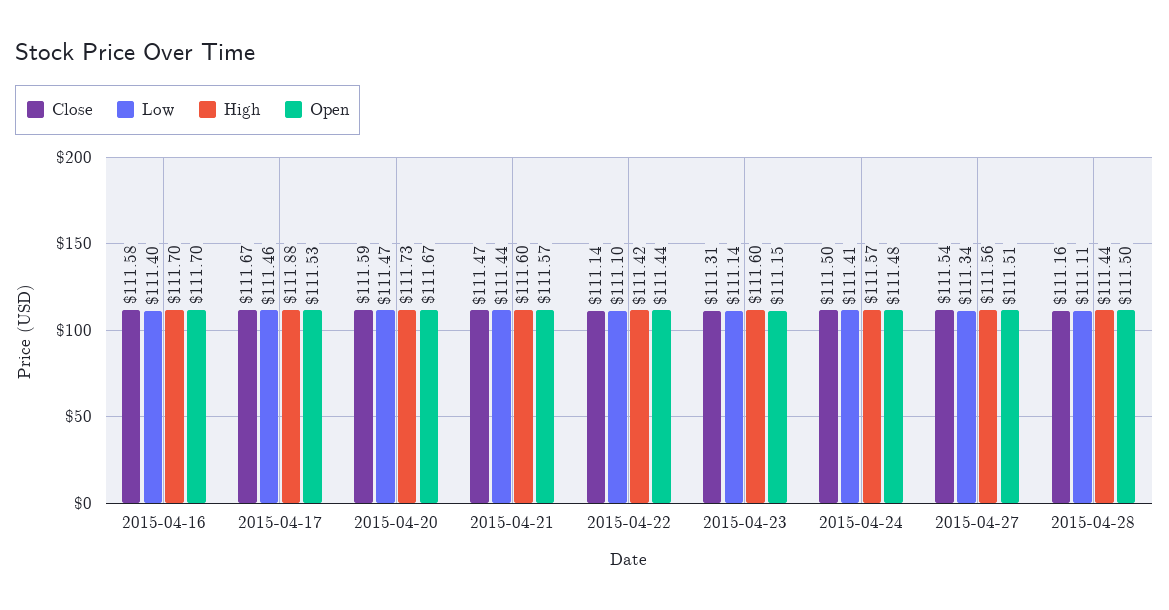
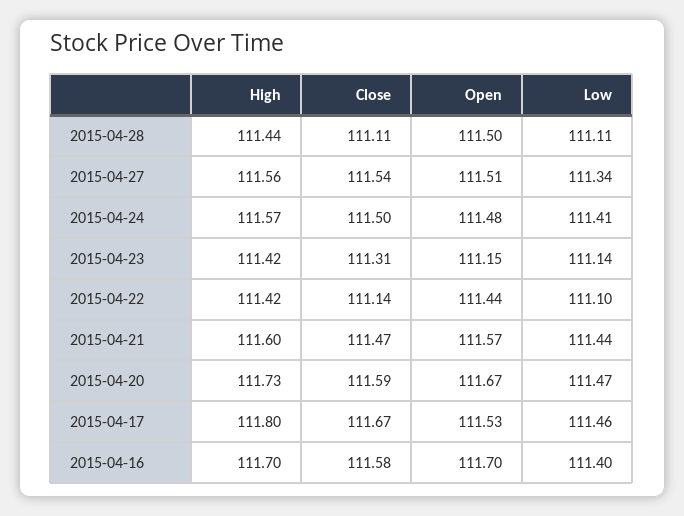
  {
    "Close": {
      "2015-04-16": 111.58,
      "2015-04-17": 111.67,
      "2015-04-20": 111.59,
      "2015-04-21": 111.47,
      "2015-04-22": 111.14,
      "2015-04-23": 111.31,
      "2015-04-24": 111.5,
      "2015-04-27": 111.54,
-     "2015-04-28": 111.16
+     "2015-04-28": 111.11
    },
    "Low": {
      "2015-04-16": 111.4,
      "2015-04-17": 111.46,
      "2015-04-20": 111.47,
      "2015-04-21": 111.44,
      "2015-04-22": 111.1,
      "2015-04-23": 111.14,
      "2015-04-24": 111.41,
      "2015-04-27": 111.34,
      "2015-04-28": 111.11
    },
    "High": {
      "2015-04-16": 111.7,
-     "2015-04-17": 111.88,
+     "2015-04-17": 111.8,
      "2015-04-20": 111.73,
      "2015-04-21": 111.6,
      "2015-04-22": 111.42,
-     "2015-04-23": 111.6,
+     "2015-04-23": 111.42,
      "2015-04-24": 111.57,
      "2015-04-27": 111.56,
      "2015-04-28": 111.44
    },
    "Open": {
      "2015-04-16": 111.7,
      "2015-04-17": 111.53,
      "2015-04-20": 111.67,
      "2015-04-21": 111.57,
      "2015-04-22": 111.44,
      "2015-04-23": 111.15,
      "2015-04-24": 111.48,
      "2015-04-27": 111.51,
      "2015-04-28": 111.5
    }
  }

